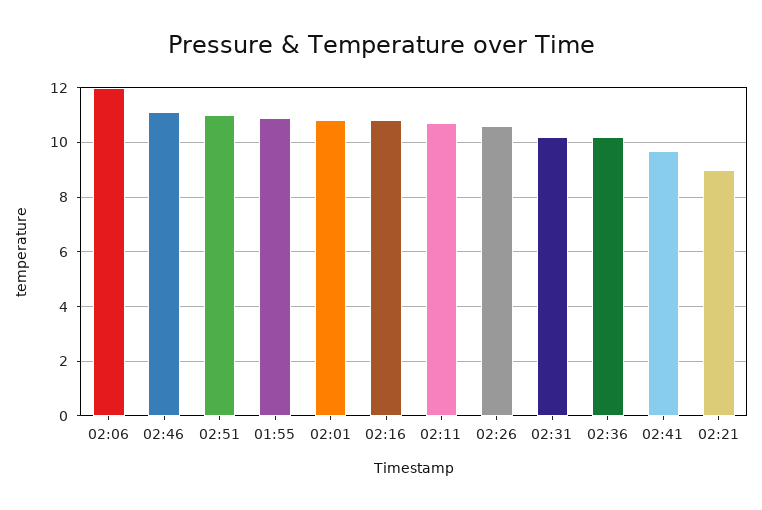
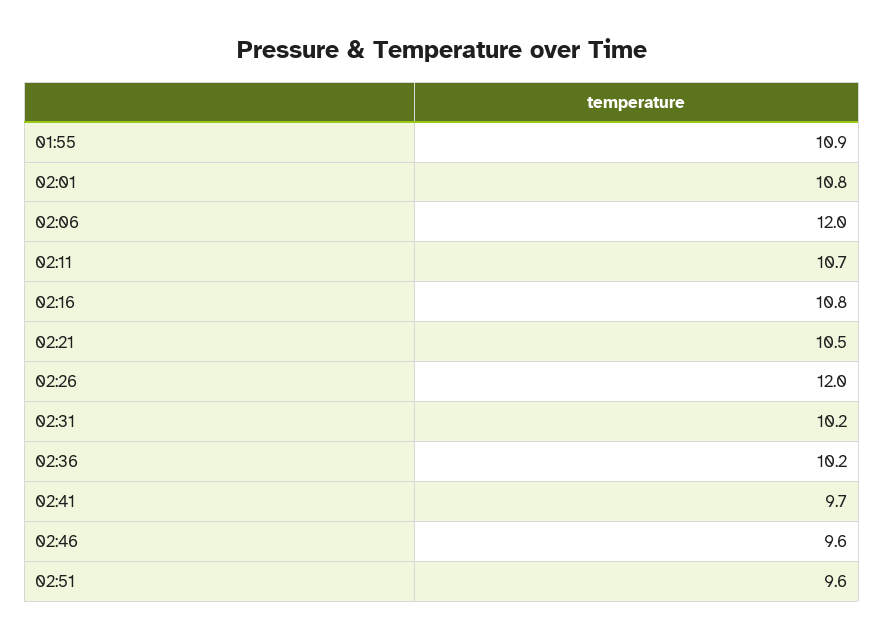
  {
    "02:06": 12,
-   "02:46": 11,
+   "02:46": 9.6,
-   "02:51": 11,
+   "02:51": 9.6,
    "01:55": 10.9,
    "02:01": 10.8,
    "02:16": 10.8,
    "02:11": 10.7,
-   "02:26": 10.5,
+   "02:26": 12,
    "02:31": 10.2,
    "02:36": 10.2,
    "02:41": 9.7,
-   "02:21": 9
+   "02:21": 10.5
  }

